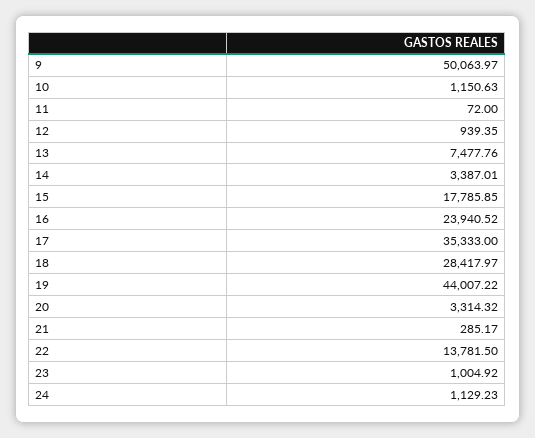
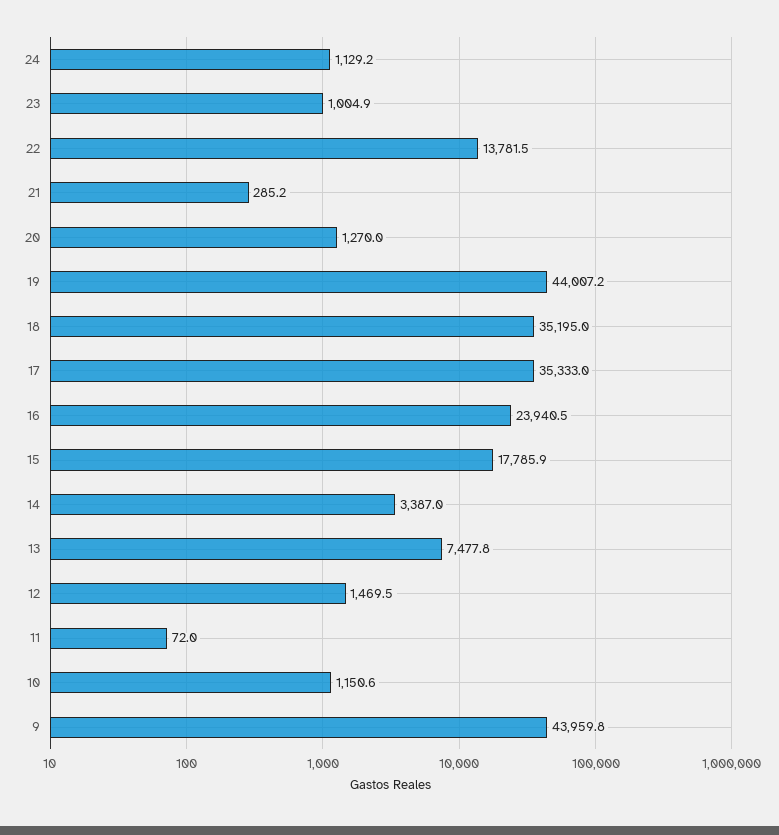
  {
-   "9": 50063.97,
+   "9": 43959.8,
    "10": 1150.63,
    "11": 72,
-   "12": 939.35,
+   "12": 1469.5,
    "13": 7477.76,
    "14": 3387.01,
    "15": 17785.85,
    "16": 23940.52,
    "17": 35333,
-   "18": 28417.97,
+   "18": 35195,
    "19": 44007.22,
-   "20": 3314.32,
+   "20": 1270,
    "21": 285.17,
    "22": 13781.5,
    "23": 1004.92,
    "24": 1129.23
  }

